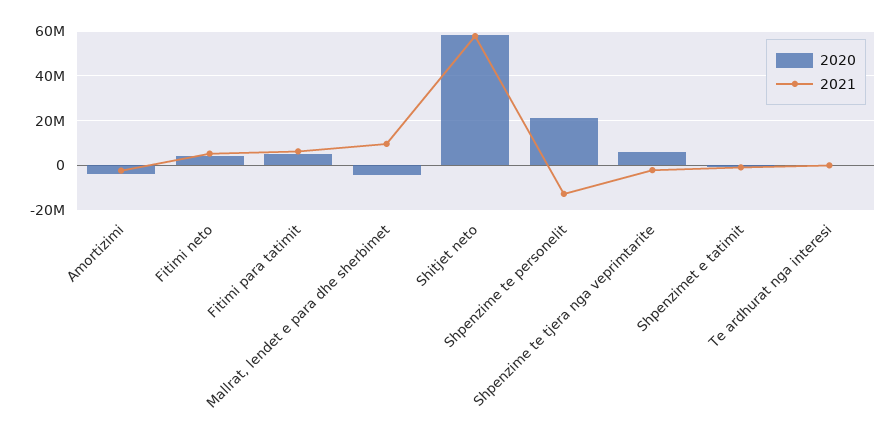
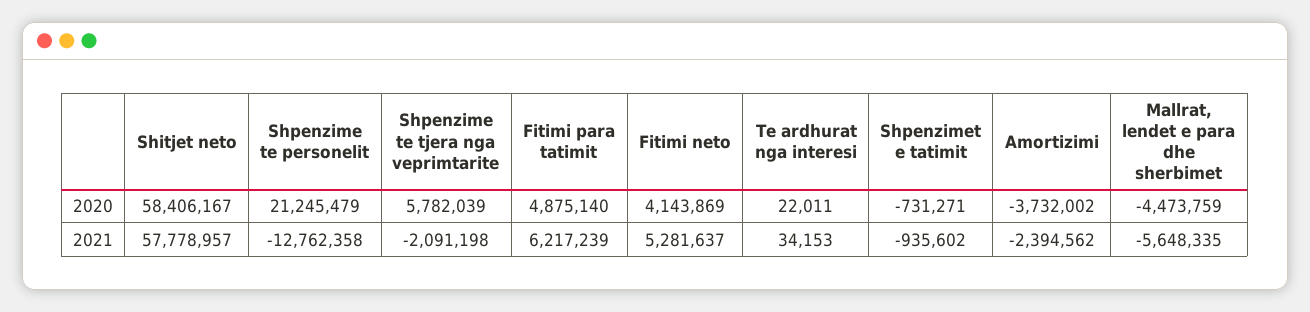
  {
    "2020": {
      "Amortizimi": -3732002,
      "Fitimi neto": 4143869,
      "Fitimi para tatimit": 4875140,
      "Mallrat, lendet e para dhe sherbimet": -4473759,
      "Shitjet neto": 58406167,
      "Shpenzime te personelit": 21245479,
      "Shpenzime te tjera nga veprimtarite": 5782039,
      "Shpenzimet e tatimit": -731271,
      "Te ardhurat nga interesi": 22011
    },
    "2021": {
      "Amortizimi": -2394562,
      "Fitimi neto": 5281637,
      "Fitimi para tatimit": 6217239,
-     "Mallrat, lendet e para dhe sherbimet": 10000000,
+     "Mallrat, lendet e para dhe sherbimet": -5648335,
      "Shitjet neto": 57778957,
      "Shpenzime te personelit": -12762358,
      "Shpenzime te tjera nga veprimtarite": -2091198,
      "Shpenzimet e tatimit": -935602,
      "Te ardhurat nga interesi": 34153
    }
  }

